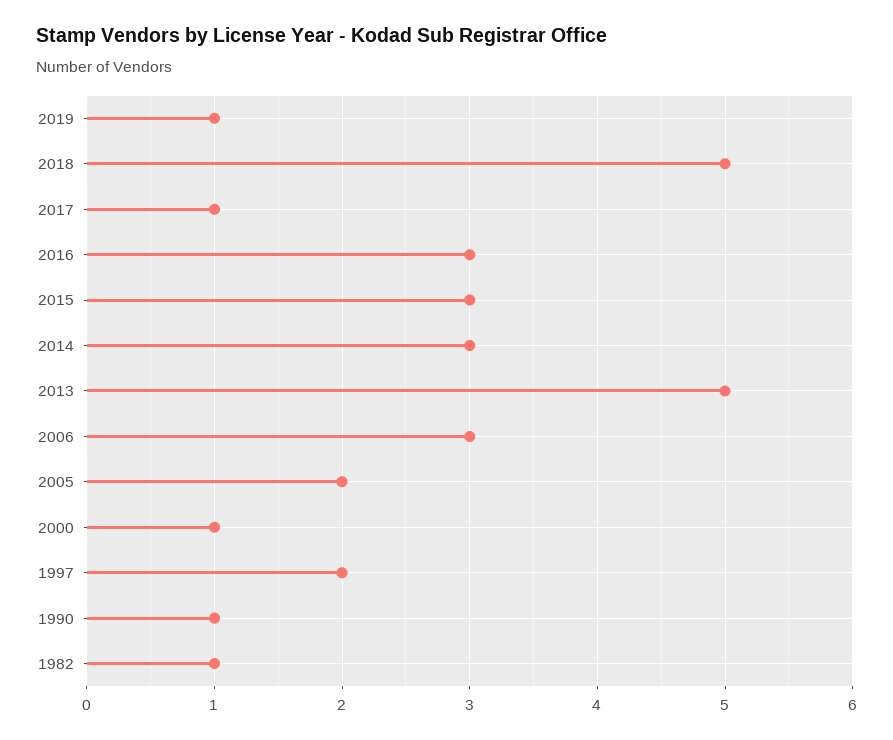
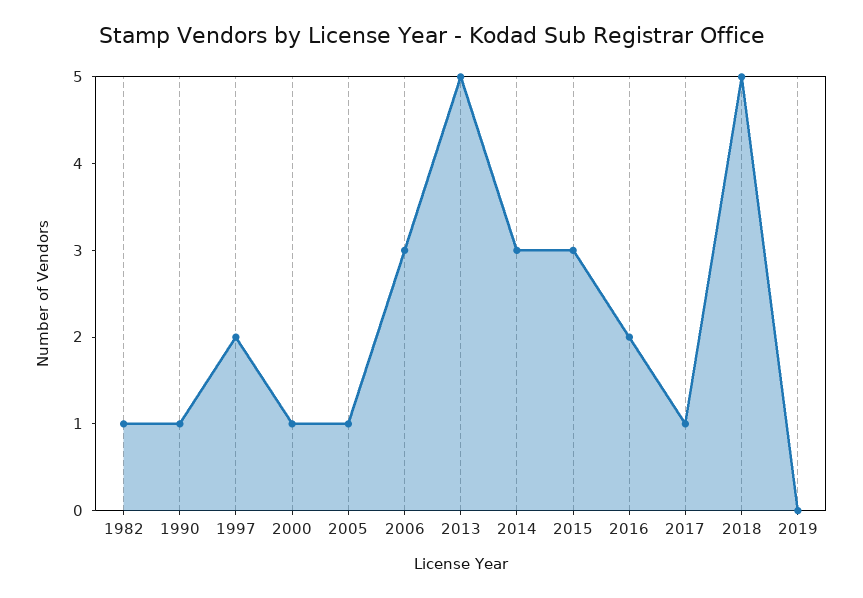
  {
-   "2019": 1,
+   "2019": 0,
    "2018": 5,
    "2017": 1,
-   "2016": 3,
+   "2016": 2,
    "2015": 3,
    "2014": 3,
    "2013": 5,
    "2006": 3,
-   "2005": 2,
+   "2005": 1,
    "2000": 1,
    "1997": 2,
    "1990": 1,
    "1982": 1
  }

